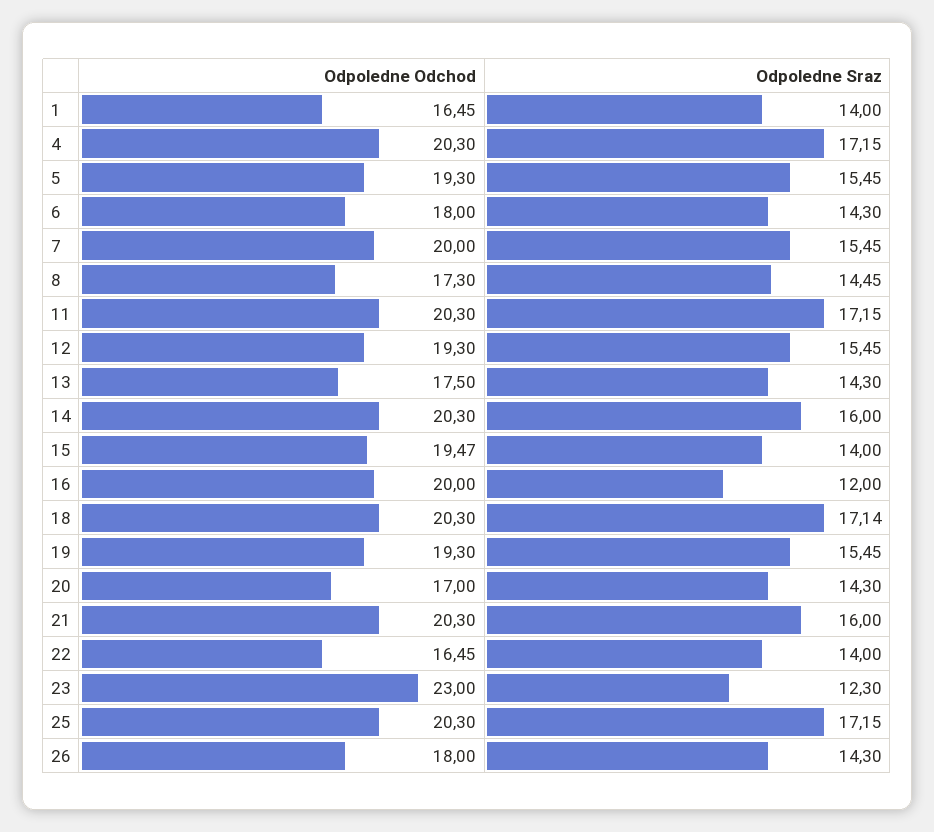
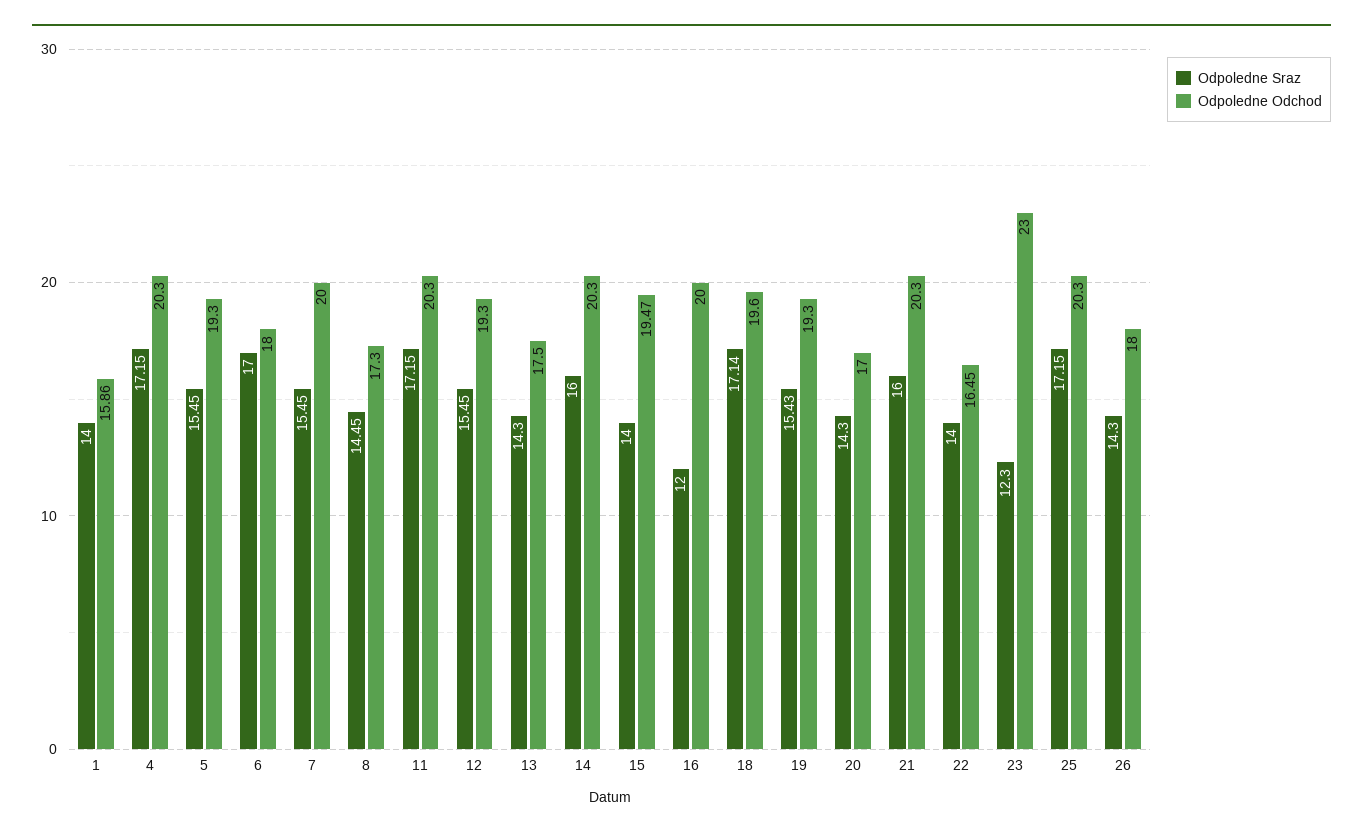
  {
    "Odpoledne Odchod": {
-     "1": 16.45,
+     "1": 15.86,
      "4": 20.3,
      "5": 19.3,
      "6": 18,
      "7": 20,
      "8": 17.3,
      "11": 20.3,
      "12": 19.3,
      "13": 17.5,
      "14": 20.3,
      "15": 19.47,
      "16": 20,
-     "18": 20.3,
+     "18": 19.6,
      "19": 19.3,
      "20": 17,
      "21": 20.3,
      "22": 16.45,
      "23": 23,
      "25": 20.3,
      "26": 18
    },
    "Odpoledne Sraz": {
      "1": 14,
      "4": 17.15,
      "5": 15.45,
-     "6": 14.3,
+     "6": 17,
      "7": 15.45,
      "8": 14.45,
      "11": 17.15,
      "12": 15.45,
      "13": 14.3,
      "14": 16,
      "15": 14,
      "16": 12,
      "18": 17.14,
-     "19": 15.45,
+     "19": 15.43,
      "20": 14.3,
      "21": 16,
      "22": 14,
      "23": 12.3,
      "25": 17.15,
      "26": 14.3
    }
  }

